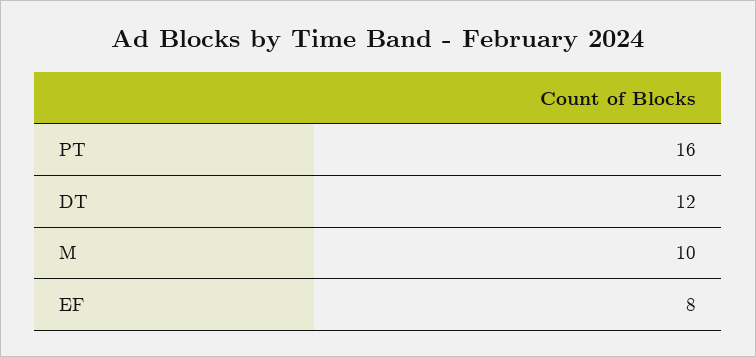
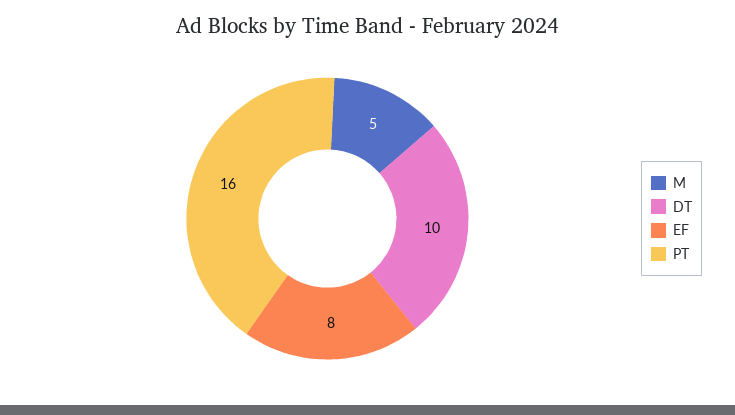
  {
    "PT": 16,
-   "DT": 12,
+   "DT": 10,
-   "M": 10,
+   "M": 5,
    "EF": 8
  }

